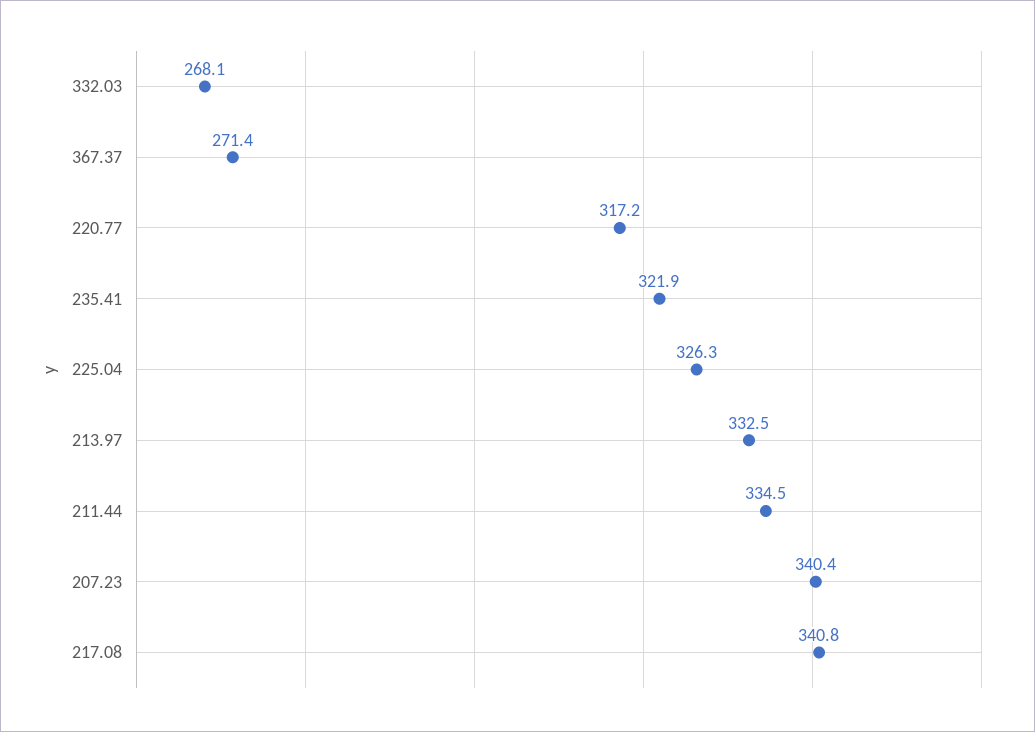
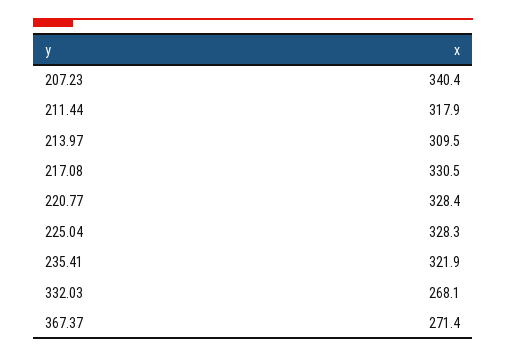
  {
    "332.03": 268.1,
    "367.37": 271.4,
-   "220.77": 317.2,
+   "220.77": 328.4,
    "235.41": 321.9,
-   "225.04": 326.3,
+   "225.04": 328.3,
-   "213.97": 332.5,
+   "213.97": 309.5,
-   "211.44": 334.5,
+   "211.44": 317.9,
    "207.23": 340.4,
-   "217.08": 340.8
+   "217.08": 330.5
  }

